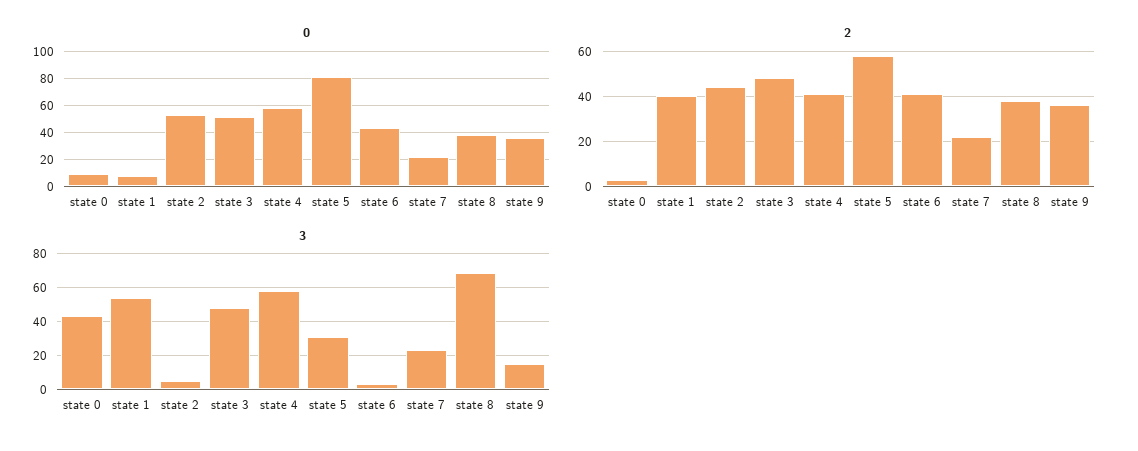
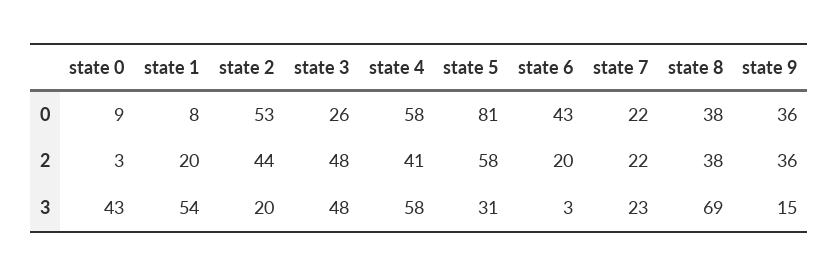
  {
    "0": {
      "state 0": 9,
      "state 1": 8,
      "state 2": 53,
-     "state 3": 50,
+     "state 3": 26,
      "state 4": 58,
      "state 5": 81,
      "state 6": 43,
      "state 7": 22,
      "state 8": 38,
      "state 9": 36
    },
    "2": {
      "state 0": 3,
-     "state 1": 40,
+     "state 1": 20,
      "state 2": 44,
      "state 3": 48,
      "state 4": 41,
      "state 5": 58,
-     "state 6": 40,
+     "state 6": 20,
      "state 7": 22,
      "state 8": 38,
      "state 9": 36
    },
    "3": {
      "state 0": 43,
      "state 1": 54,
-     "state 2": 5,
+     "state 2": 20,
      "state 3": 48,
      "state 4": 58,
      "state 5": 31,
      "state 6": 3,
      "state 7": 23,
      "state 8": 69,
      "state 9": 15
    }
  }

